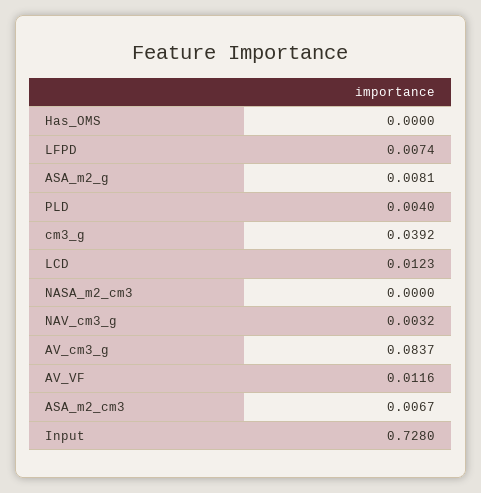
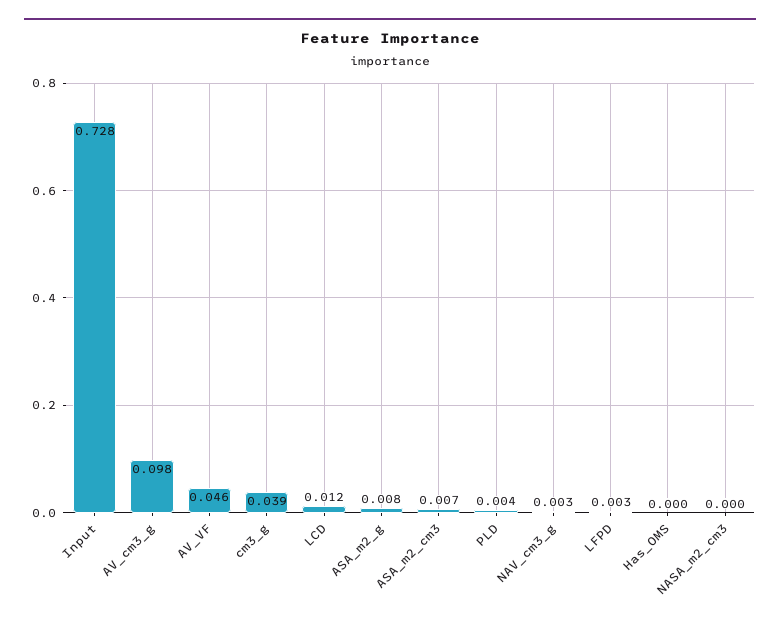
  {
    "Has_OMS": 0,
-   "LFPD": 0.0074,
+   "LFPD": 0.003,
    "ASA_m2_g": 0.0081,
    "PLD": 0.004,
    "cm3_g": 0.0392,
    "LCD": 0.0123,
    "NASA_m2_cm3": 0,
    "NAV_cm3_g": 0.0032,
-   "AV_cm3_g": 0.0837,
+   "AV_cm3_g": 0.098,
-   "AV_VF": 0.0116,
+   "AV_VF": 0.046,
    "ASA_m2_cm3": 0.0067,
    "Input": 0.728
  }

